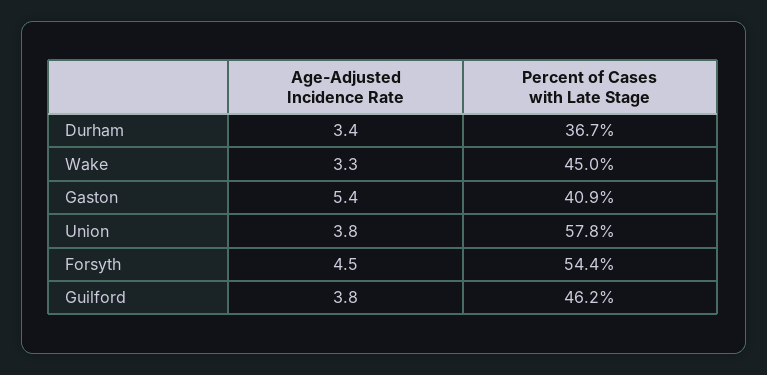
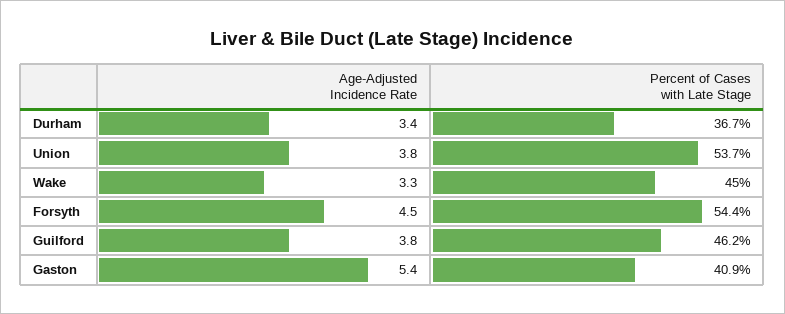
  {
    "Age-Adjusted Incidence Rate": {
      "Durham": 3.4,
      "Wake": 3.3,
      "Gaston": 5.4,
      "Union": 3.8,
      "Forsyth": 4.5,
      "Guilford": 3.8
    },
    "Percent of Cases with Late Stage": {
      "Durham": 36.7,
      "Wake": 45,
      "Gaston": 40.9,
-     "Union": 57.8,
+     "Union": 53.7,
      "Forsyth": 54.4,
      "Guilford": 46.2
    }
  }

